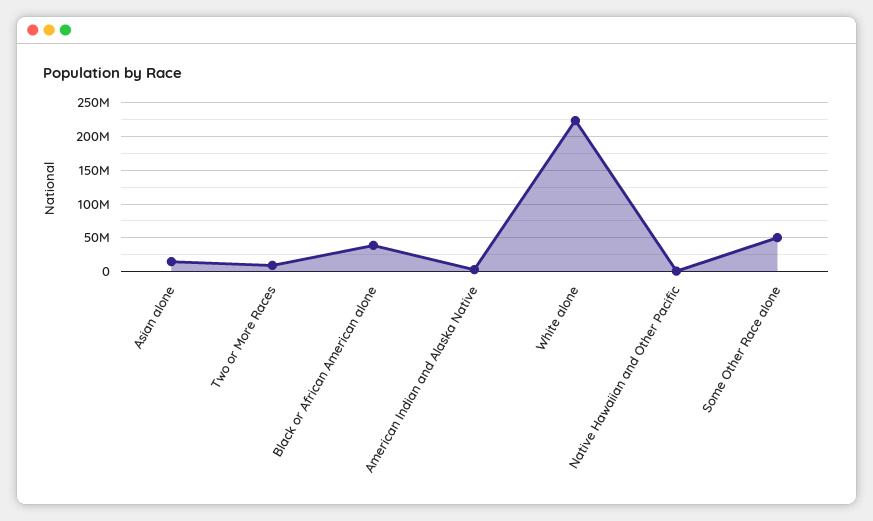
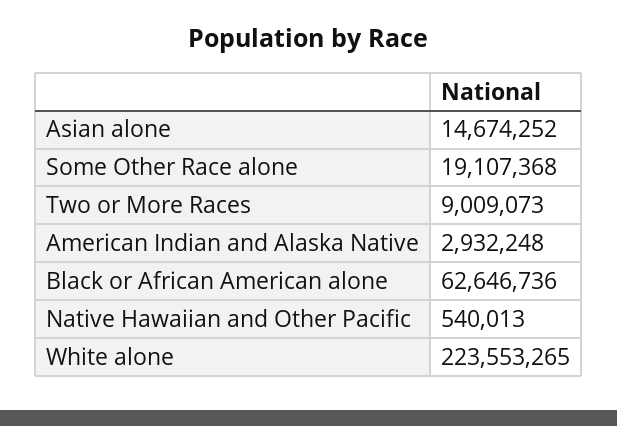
  {
    "Asian alone": 14674252,
    "Two or More Races": 9009073,
-   "Black or African American alone": 40000000,
+   "Black or African American alone": 62646736,
    "American Indian and Alaska Native": 2932248,
    "White alone": 223553265,
    "Native Hawaiian and Other Pacific": 540013,
-   "Some Other Race alone": 50000000
+   "Some Other Race alone": 19107368
  }

